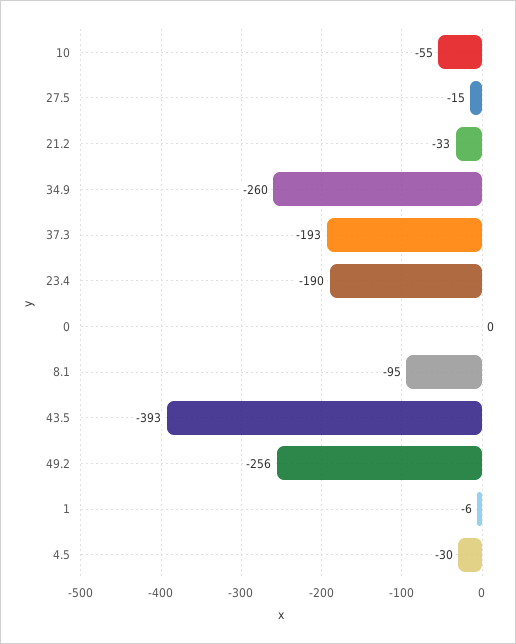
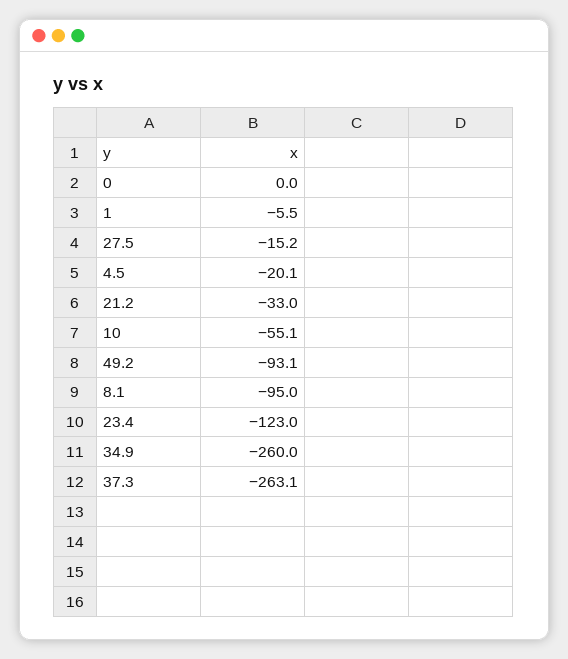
  {
    "10": -55.1,
    "27.5": -15.2,
    "21.2": -33,
    "34.9": -260,
-   "37.3": -193,
+   "37.3": -263.1,
-   "23.4": -190,
+   "23.4": -123,
    "0": 0,
    "8.1": -95,
-   "43.5": -393,
-   "49.2": -256,
+   "49.2": -93.1,
    "1": -5.5,
-   "4.5": -30
+   "4.5": -20.1
  }

